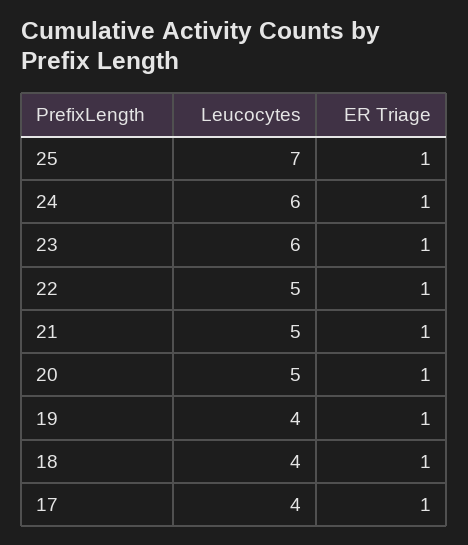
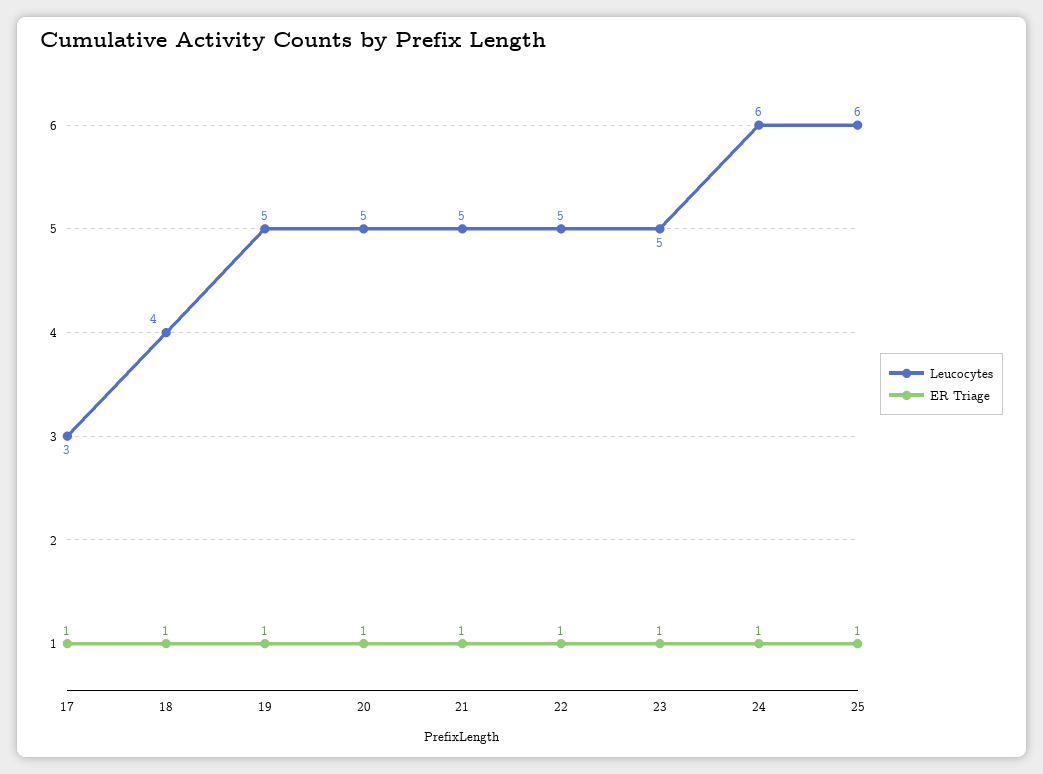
  {
    "Leucocytes": {
-     "25": 7,
+     "25": 6,
      "24": 6,
-     "23": 6,
+     "23": 5,
      "22": 5,
      "21": 5,
      "20": 5,
-     "19": 4,
+     "19": 5,
      "18": 4,
-     "17": 4
+     "17": 3
    },
    "ER Triage": {
      "25": 1,
      "24": 1,
      "23": 1,
      "22": 1,
      "21": 1,
      "20": 1,
      "19": 1,
      "18": 1,
      "17": 1
    }
  }

